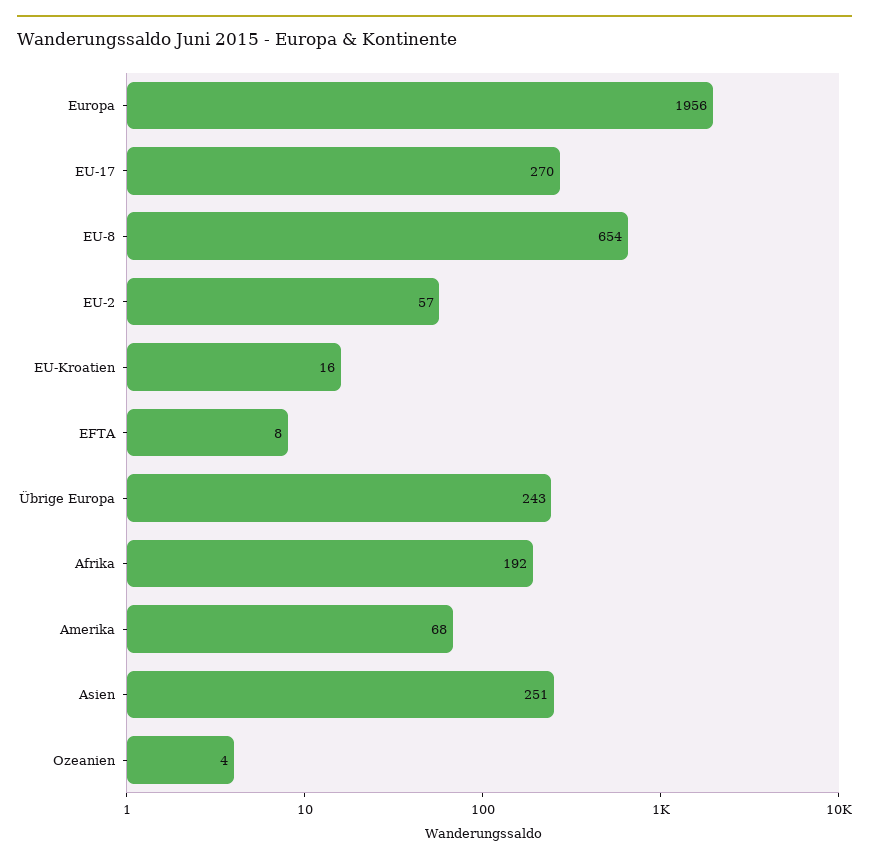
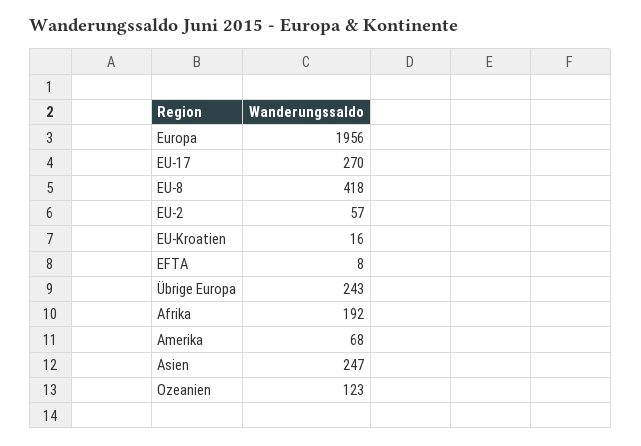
  {
    "Europa": 1956,
    "EU-17": 270,
-   "EU-8": 654,
+   "EU-8": 418,
    "EU-2": 57,
    "EU-Kroatien": 16,
    "EFTA": 8,
    "Übrige Europa": 243,
    "Afrika": 192,
    "Amerika": 68,
-   "Asien": 251,
+   "Asien": 247,
-   "Ozeanien": 4
+   "Ozeanien": 123
  }

